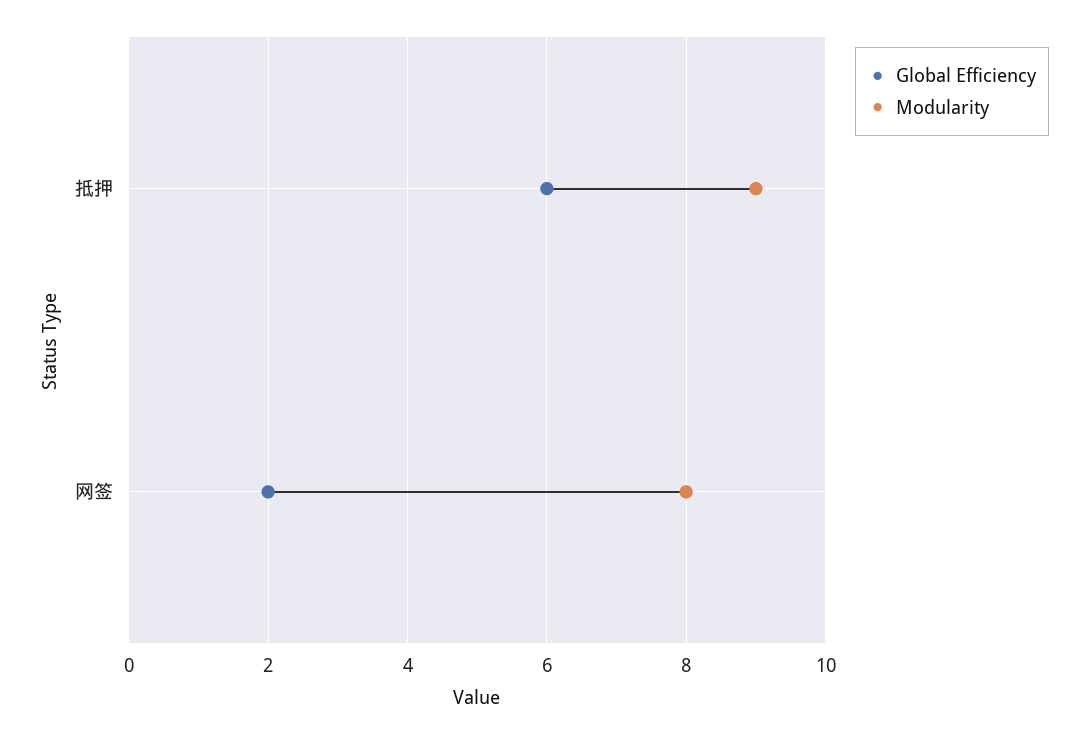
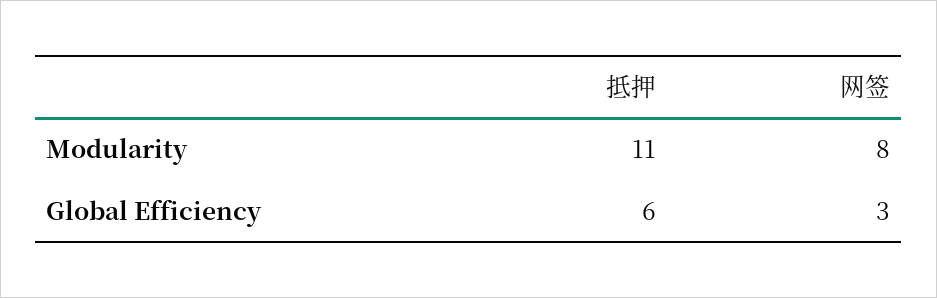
  {
    "Global Efficiency": {
      "抵押": 6,
-     "网签": 2
+     "网签": 3
    },
    "Modularity": {
-     "抵押": 9,
+     "抵押": 11,
      "网签": 8
    }
  }

